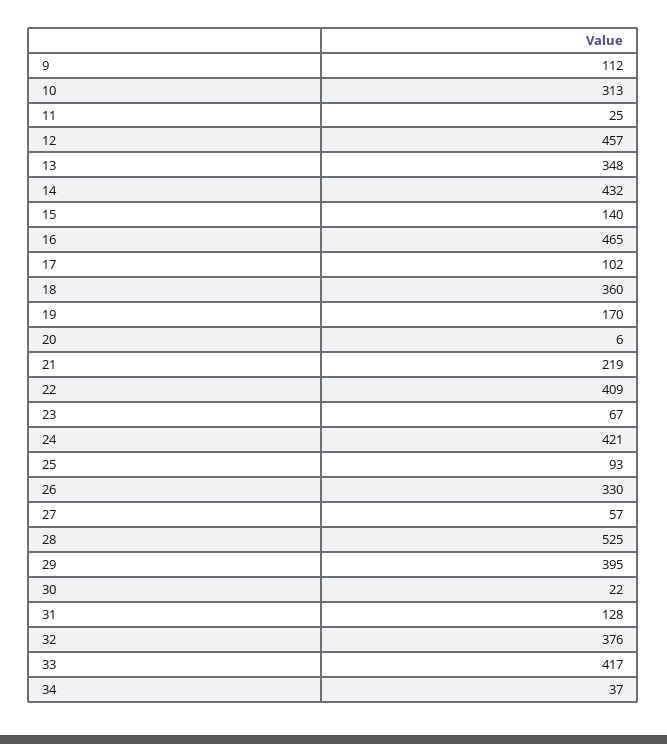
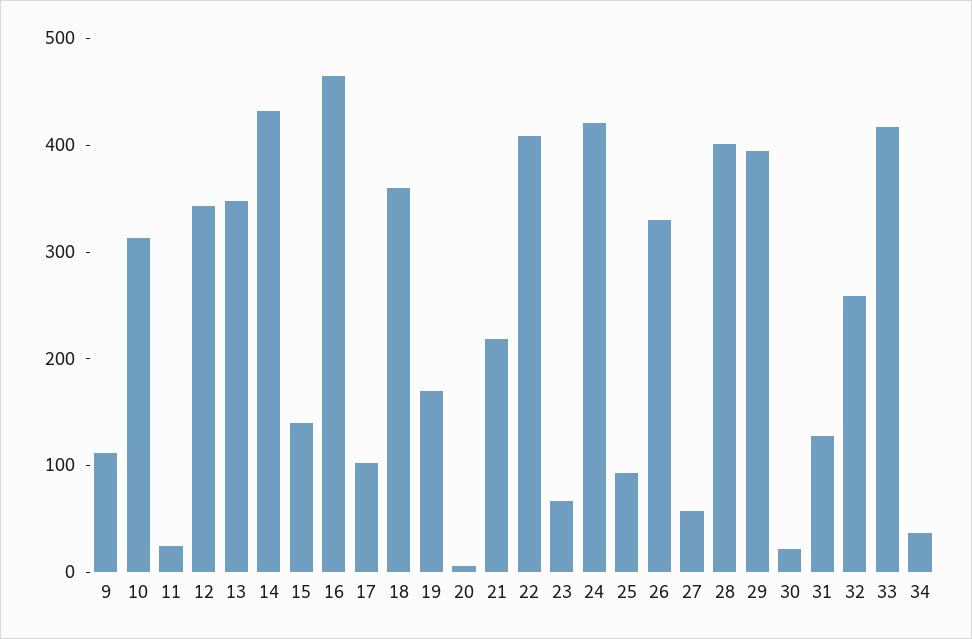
  {
    "9": 112,
    "10": 313,
    "11": 25,
-   "12": 457,
+   "12": 340,
    "13": 348,
    "14": 432,
    "15": 140,
    "16": 465,
    "17": 102,
    "18": 360,
    "19": 170,
    "20": 6,
    "21": 219,
    "22": 409,
    "23": 67,
    "24": 421,
    "25": 93,
    "26": 330,
    "27": 57,
-   "28": 525,
+   "28": 400,
    "29": 395,
    "30": 22,
    "31": 128,
-   "32": 376,
+   "32": 260,
    "33": 417,
    "34": 37
  }

